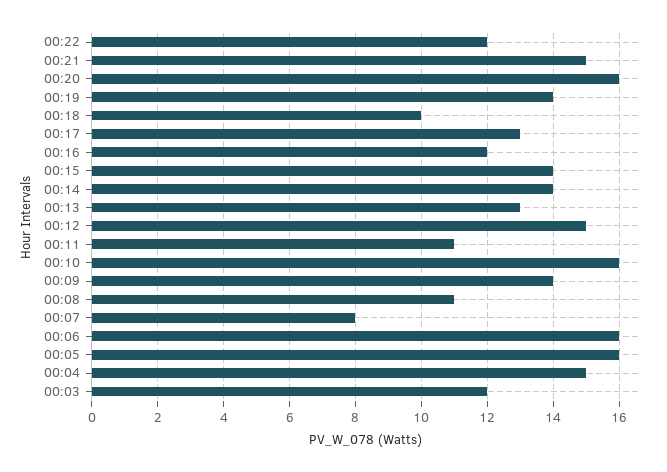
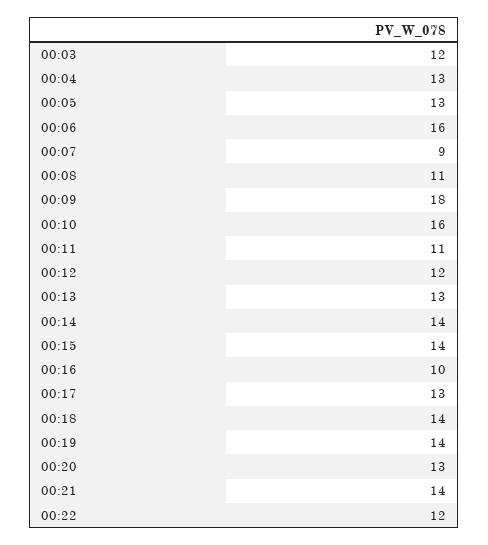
  {
    "00:22": 12,
-   "00:21": 15,
+   "00:21": 14,
-   "00:20": 16,
+   "00:20": 13,
    "00:19": 14,
-   "00:18": 10,
+   "00:18": 14,
    "00:17": 13,
-   "00:16": 12,
+   "00:16": 10,
    "00:15": 14,
    "00:14": 14,
    "00:13": 13,
-   "00:12": 15,
+   "00:12": 12,
    "00:11": 11,
    "00:10": 16,
-   "00:09": 14,
+   "00:09": 18,
    "00:08": 11,
-   "00:07": 8,
+   "00:07": 9,
    "00:06": 16,
-   "00:05": 16,
+   "00:05": 13,
-   "00:04": 15,
+   "00:04": 13,
    "00:03": 12
  }

